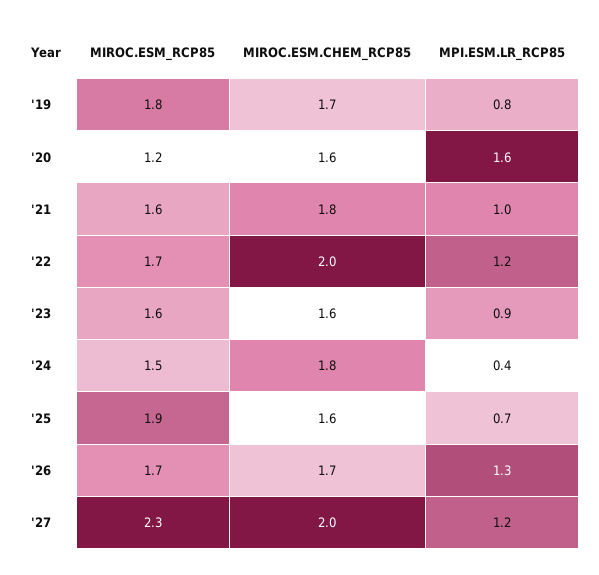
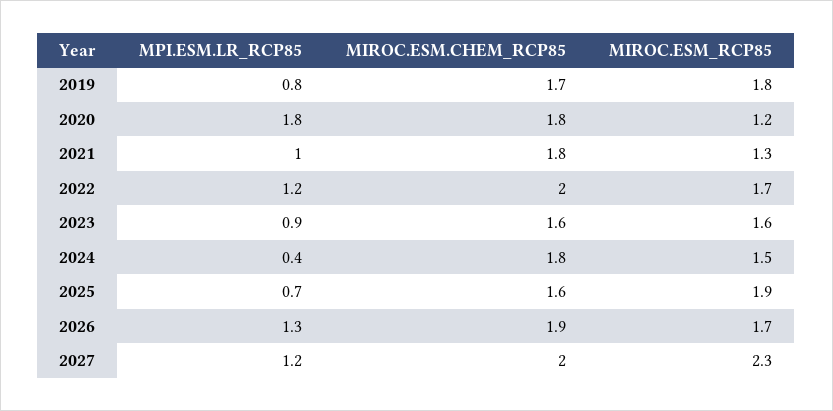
  {
    "MIROC.ESM_RCP85": {
      "'19": 1.8,
      "'20": 1.2,
-     "'21": 1.6,
+     "'21": 1.3,
      "'22": 1.7,
      "'23": 1.6,
      "'24": 1.5,
      "'25": 1.9,
      "'26": 1.7,
      "'27": 2.3
    },
    "MIROC.ESM.CHEM_RCP85": {
      "'19": 1.7,
-     "'20": 1.6,
+     "'20": 1.8,
      "'21": 1.8,
      "'22": 2,
      "'23": 1.6,
      "'24": 1.8,
      "'25": 1.6,
-     "'26": 1.7,
+     "'26": 1.9,
      "'27": 2
    },
    "MPI.ESM.LR_RCP85": {
      "'19": 0.8,
-     "'20": 1.6,
+     "'20": 1.8,
      "'21": 1,
      "'22": 1.2,
      "'23": 0.9,
      "'24": 0.4,
      "'25": 0.7,
      "'26": 1.3,
      "'27": 1.2
    }
  }

